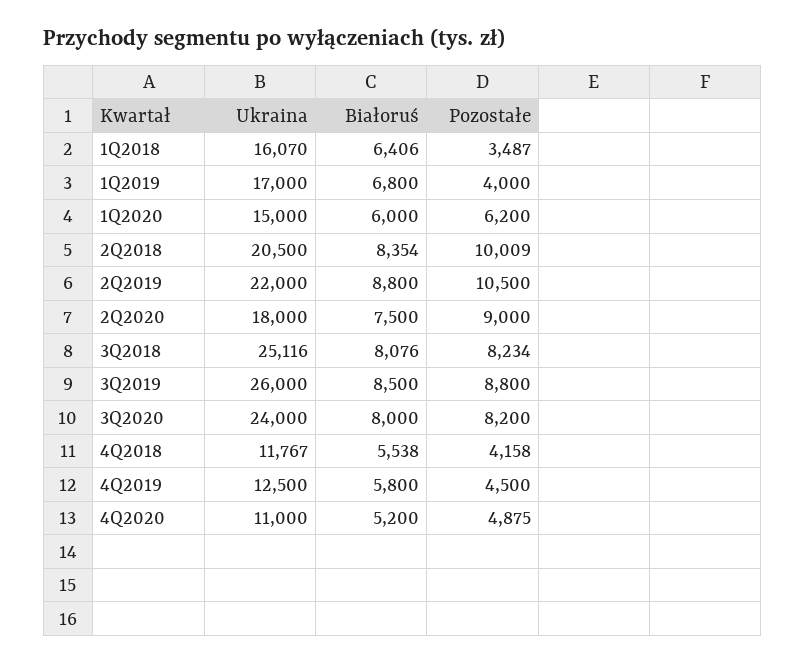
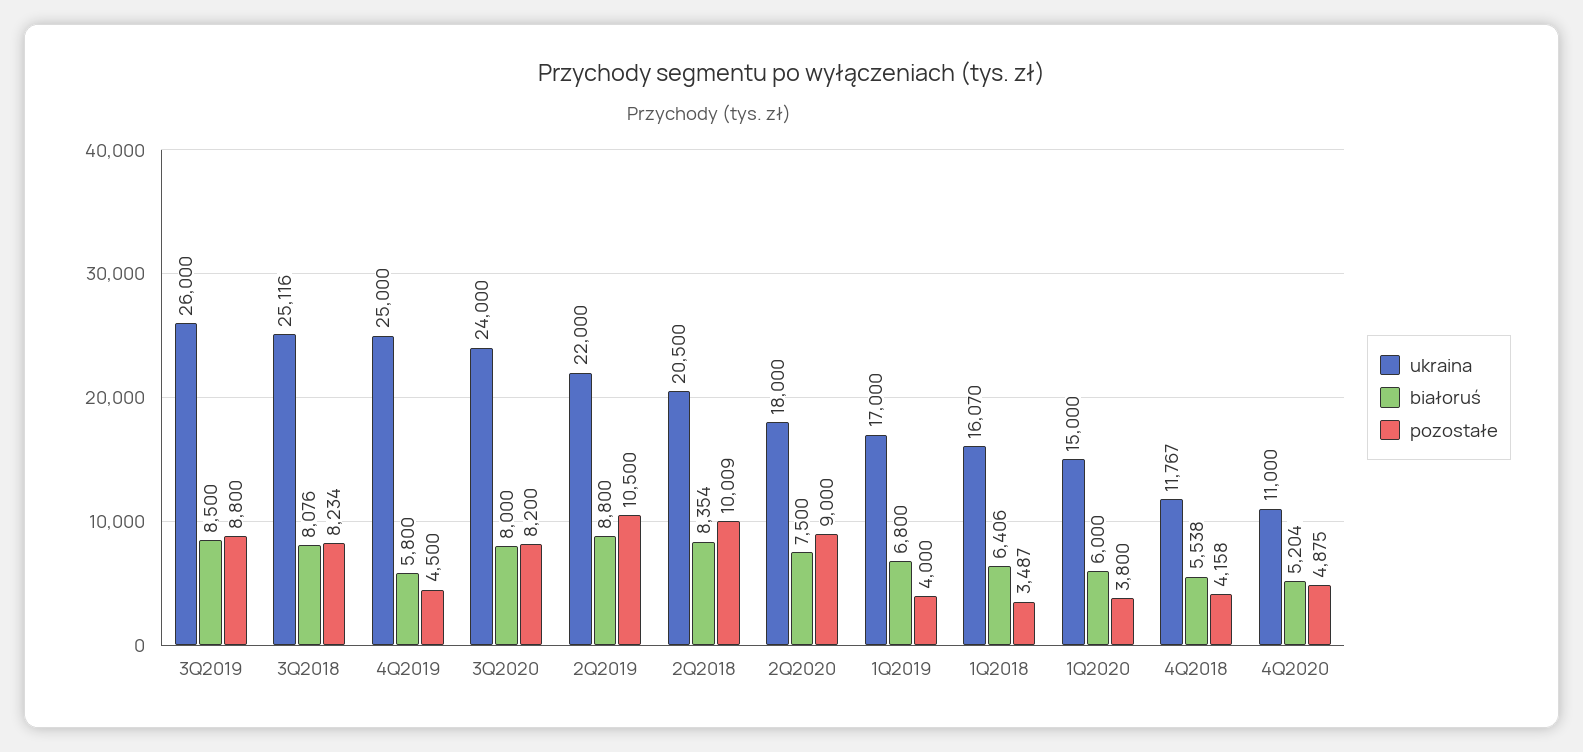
  {
    "Ukraina": {
      "1Q2018": 16070,
      "1Q2019": 17000,
      "1Q2020": 15000,
      "2Q2018": 20500,
      "2Q2019": 22000,
      "2Q2020": 18000,
      "3Q2018": 25116,
      "3Q2019": 26000,
      "3Q2020": 24000,
      "4Q2018": 11767,
-     "4Q2019": 12500,
+     "4Q2019": 25000,
      "4Q2020": 11000
    },
    "Białoruś": {
      "1Q2018": 6406,
      "1Q2019": 6800,
      "1Q2020": 6000,
      "2Q2018": 8354,
      "2Q2019": 8800,
      "2Q2020": 7500,
      "3Q2018": 8076,
      "3Q2019": 8500,
      "3Q2020": 8000,
      "4Q2018": 5538,
      "4Q2019": 5800,
-     "4Q2020": 5200
+     "4Q2020": 5204
    },
    "Pozostałe": {
      "1Q2018": 3487,
      "1Q2019": 4000,
-     "1Q2020": 6200,
+     "1Q2020": 3800,
      "2Q2018": 10009,
      "2Q2019": 10500,
      "2Q2020": 9000,
      "3Q2018": 8234,
      "3Q2019": 8800,
      "3Q2020": 8200,
      "4Q2018": 4158,
      "4Q2019": 4500,
      "4Q2020": 4875
    }
  }

